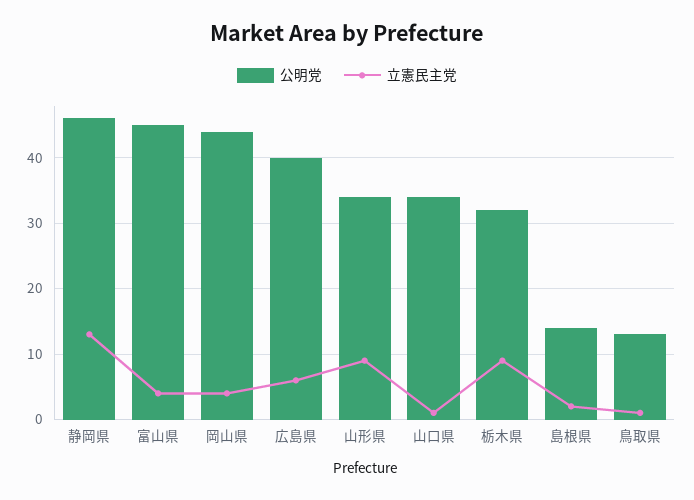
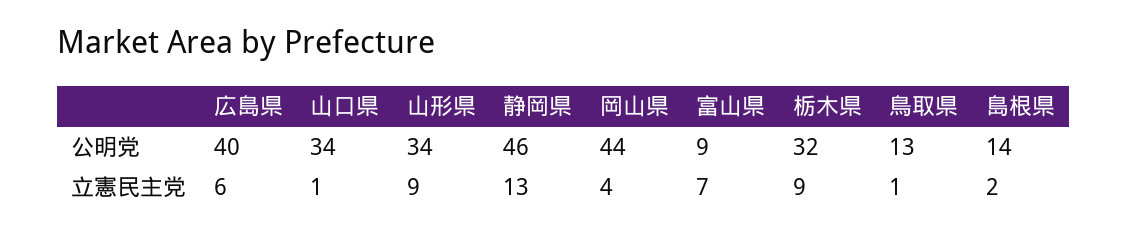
  {
    "公明党": {
      "静岡県": 46,
-     "富山県": 45,
+     "富山県": 9,
      "岡山県": 44,
      "広島県": 40,
      "山形県": 34,
      "山口県": 34,
      "栃木県": 32,
      "島根県": 14,
      "鳥取県": 13
    },
    "立憲民主党": {
      "静岡県": 13,
-     "富山県": 4,
+     "富山県": 7,
      "岡山県": 4,
      "広島県": 6,
      "山形県": 9,
      "山口県": 1,
      "栃木県": 9,
      "島根県": 2,
      "鳥取県": 1
    }
  }

